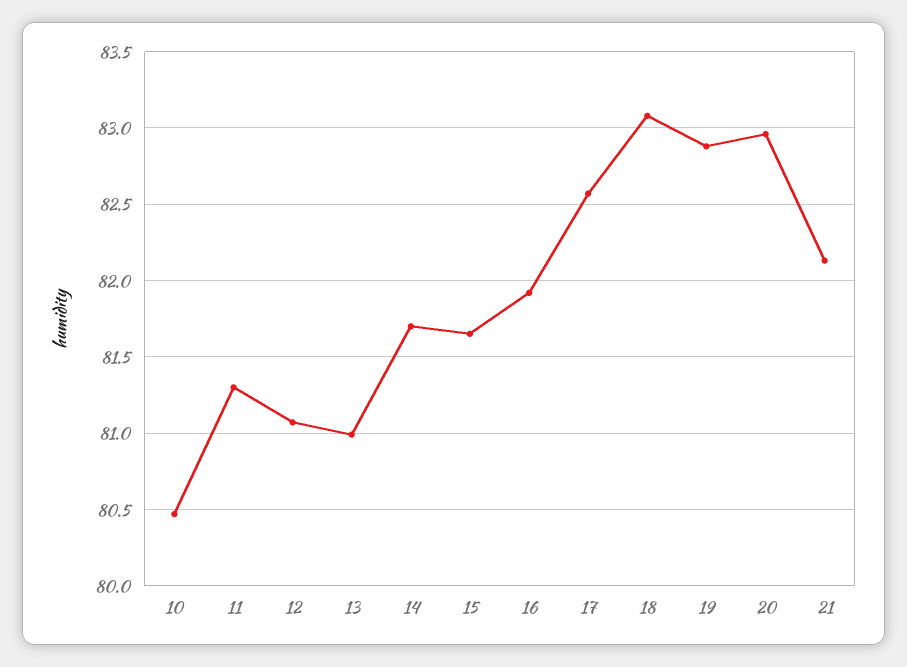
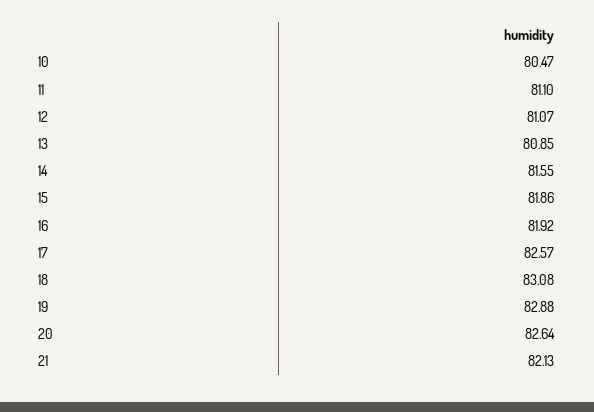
  {
    "10": 80.47,
-   "11": 81.3,
+   "11": 81.1,
    "12": 81.07,
-   "13": 81,
+   "13": 80.85,
-   "14": 81.7,
+   "14": 81.55,
-   "15": 81.65,
+   "15": 81.86,
    "16": 81.92,
    "17": 82.57,
    "18": 83.08,
    "19": 82.88,
-   "20": 82.95,
+   "20": 82.64,
    "21": 82.13
  }

